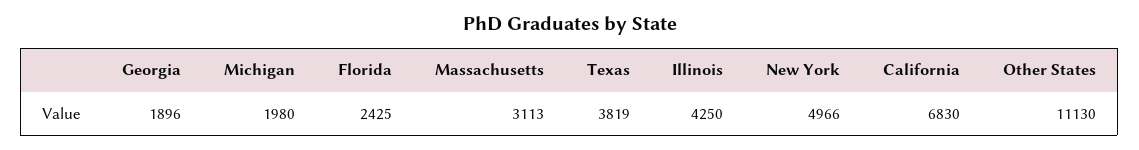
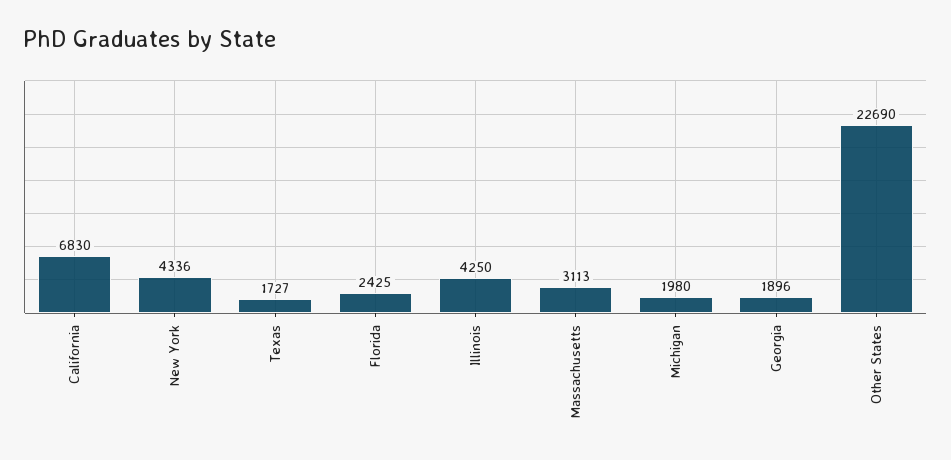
  {
    "Georgia": 1896,
    "Michigan": 1980,
    "Florida": 2425,
    "Massachusetts": 3113,
-   "Texas": 3819,
+   "Texas": 1727,
    "Illinois": 4250,
-   "New York": 4966,
+   "New York": 4336,
    "California": 6830,
-   "Other States": 11130
+   "Other States": 22690
  }

